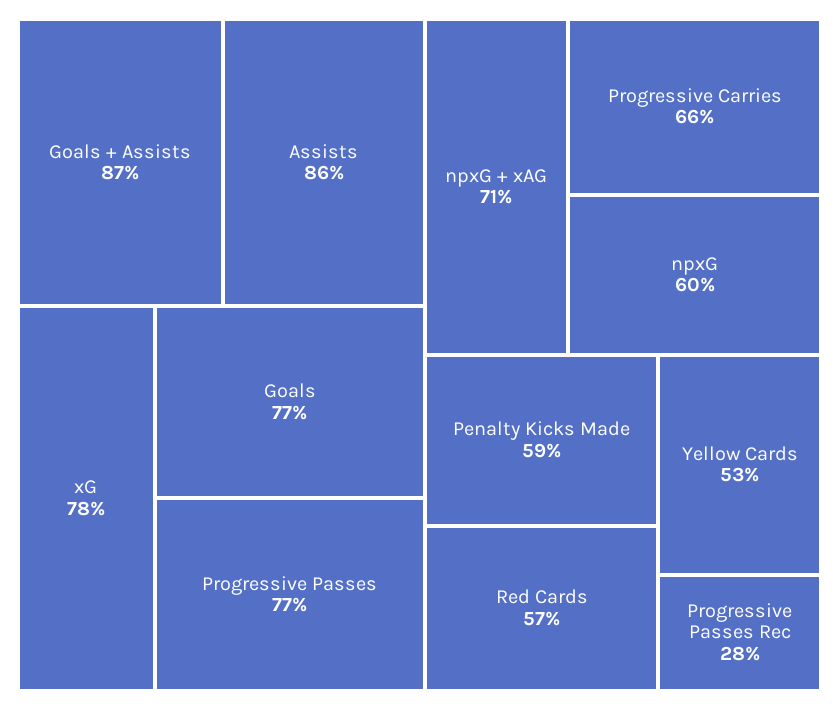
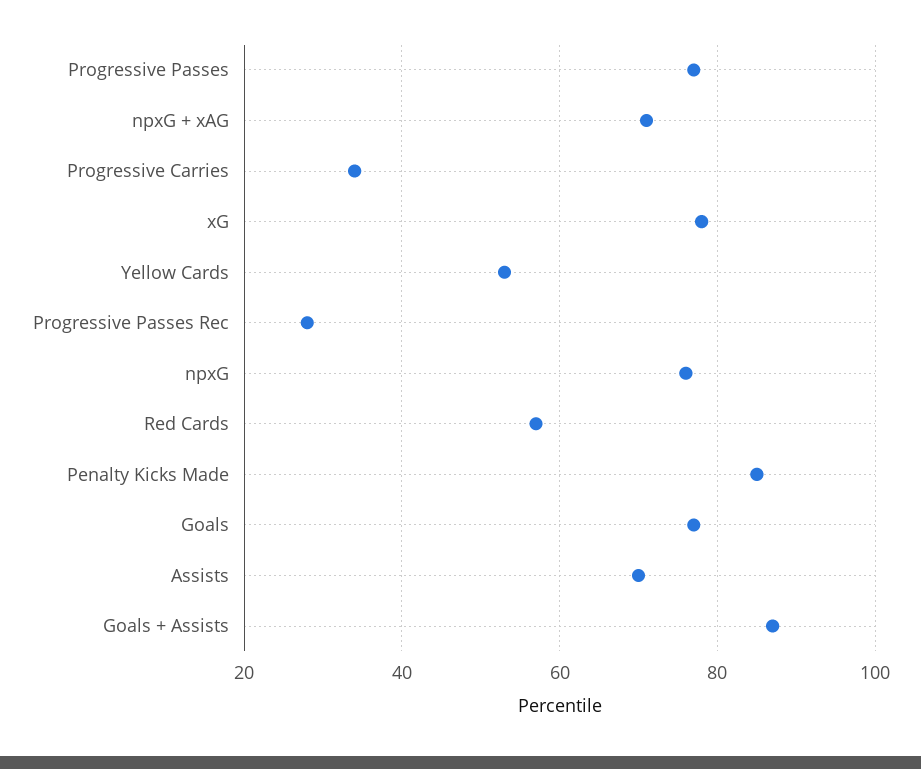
  {
    "Goals + Assists": 87,
-   "Assists": 86,
+   "Assists": 70,
    "xG": 78,
    "Goals": 77,
    "Progressive Passes": 77,
    "npxG + xAG": 71,
-   "Progressive Carries": 66,
+   "Progressive Carries": 35,
-   "npxG": 60,
+   "npxG": 75,
-   "Penalty Kicks Made": 59,
+   "Penalty Kicks Made": 85,
    "Red Cards": 57,
    "Yellow Cards": 53,
    "Progressive Passes Rec": 28
  }

